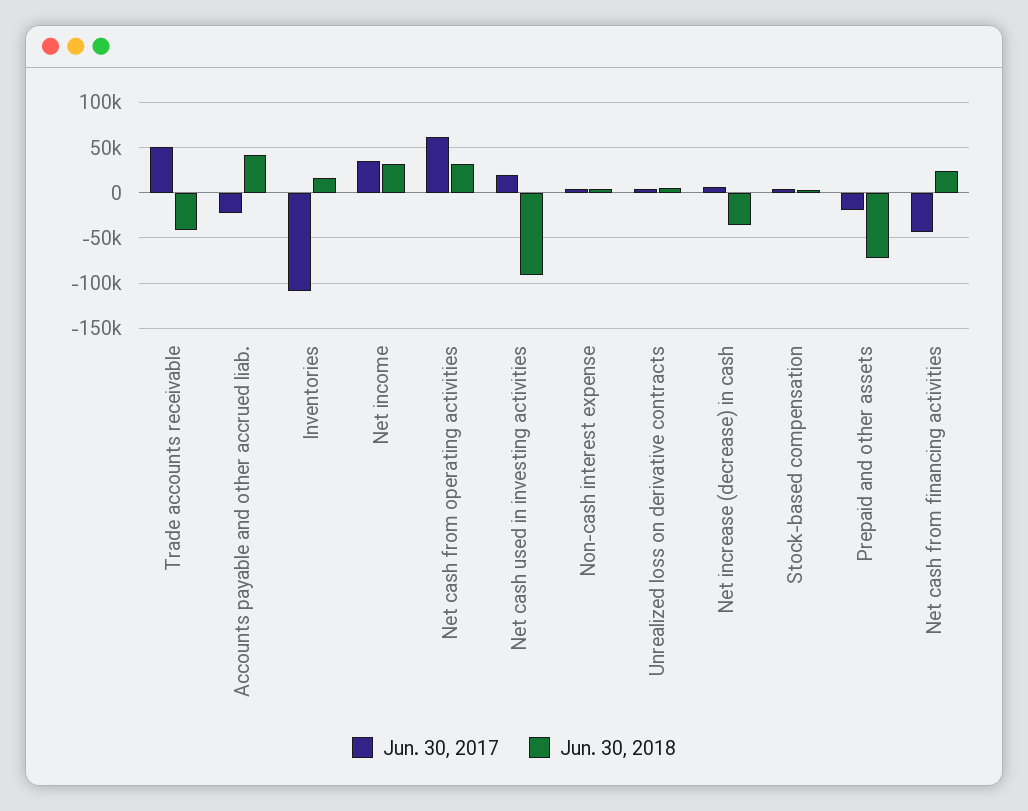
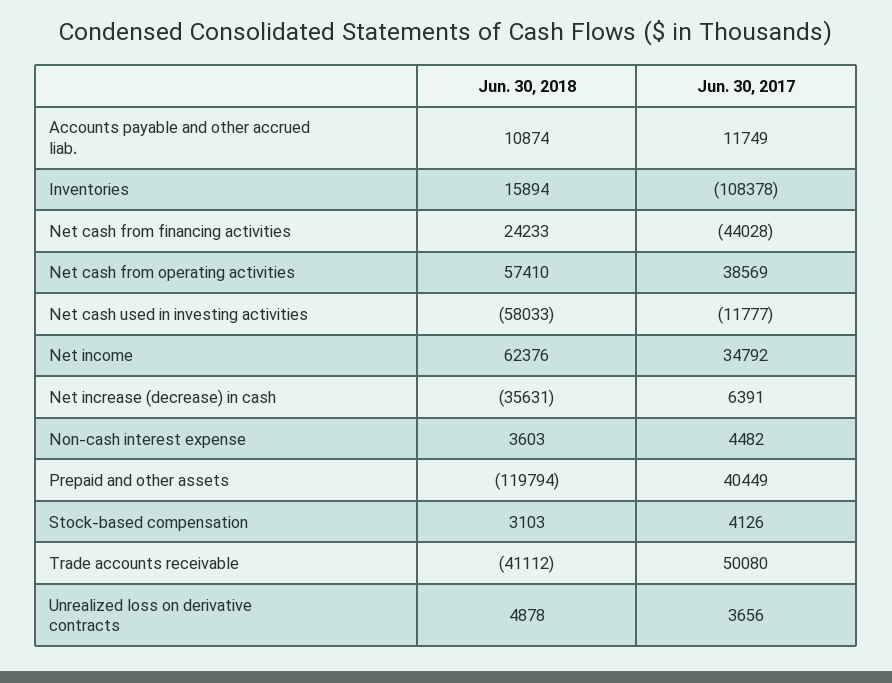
  {
    "Jun. 30, 2017": {
      "Trade accounts receivable": 50080,
-     "Accounts payable and other accrued liab.": -20000,
+     "Accounts payable and other accrued liab.": 11749,
      "Inventories": -108378,
      "Net income": 34792,
-     "Net cash from operating activities": 60000,
+     "Net cash from operating activities": 38569,
-     "Net cash used in investing activities": 20000,
+     "Net cash used in investing activities": -11777,
      "Non-cash interest expense": 4482,
      "Unrealized loss on derivative contracts": 3656,
      "Net increase (decrease) in cash": 6391,
      "Stock-based compensation": 4126,
-     "Prepaid and other assets": -20000,
+     "Prepaid and other assets": 40449,
      "Net cash from financing activities": -44028
    },
    "Jun. 30, 2018": {
      "Trade accounts receivable": -41112,
-     "Accounts payable and other accrued liab.": 40000,
+     "Accounts payable and other accrued liab.": 10874,
      "Inventories": 15894,
-     "Net income": 30000,
+     "Net income": 62376,
-     "Net cash from operating activities": 30000,
+     "Net cash from operating activities": 57410,
-     "Net cash used in investing activities": -90000,
+     "Net cash used in investing activities": -58033,
      "Non-cash interest expense": 3603,
      "Unrealized loss on derivative contracts": 4878,
      "Net increase (decrease) in cash": -35631,
      "Stock-based compensation": 3103,
-     "Prepaid and other assets": -70000,
+     "Prepaid and other assets": -119794,
      "Net cash from financing activities": 24233
    }
  }

